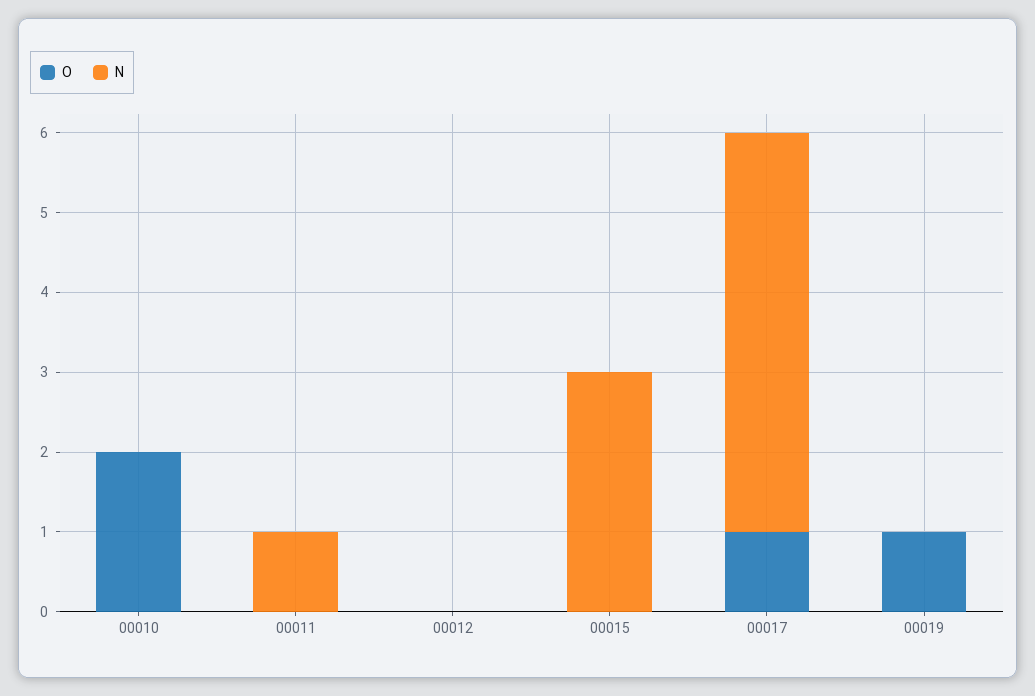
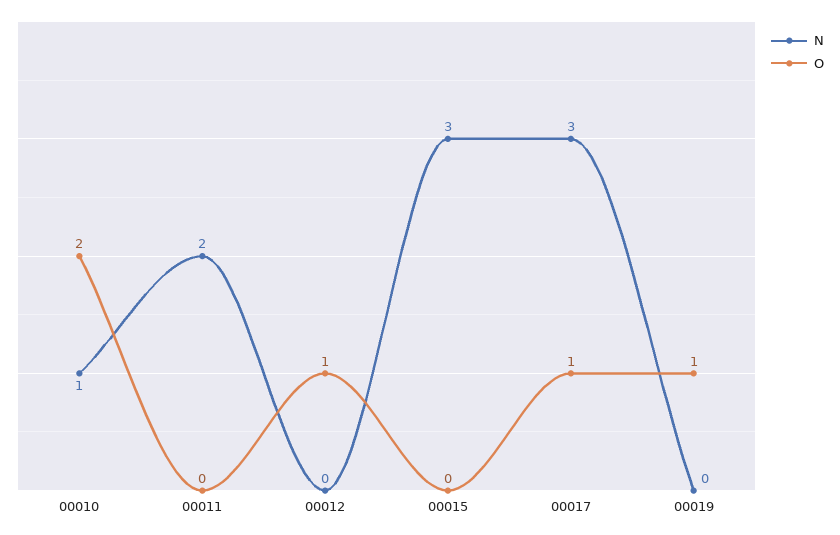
  {
    "O": {
      "00010": 2,
      "00011": 0,
-     "00012": 0,
+     "00012": 1,
      "00015": 0,
      "00017": 1,
      "00019": 1
    },
    "N": {
-     "00010": 0,
+     "00010": 1,
-     "00011": 1,
+     "00011": 2,
      "00012": 0,
      "00015": 3,
-     "00017": 5,
+     "00017": 3,
      "00019": 0
    }
  }

